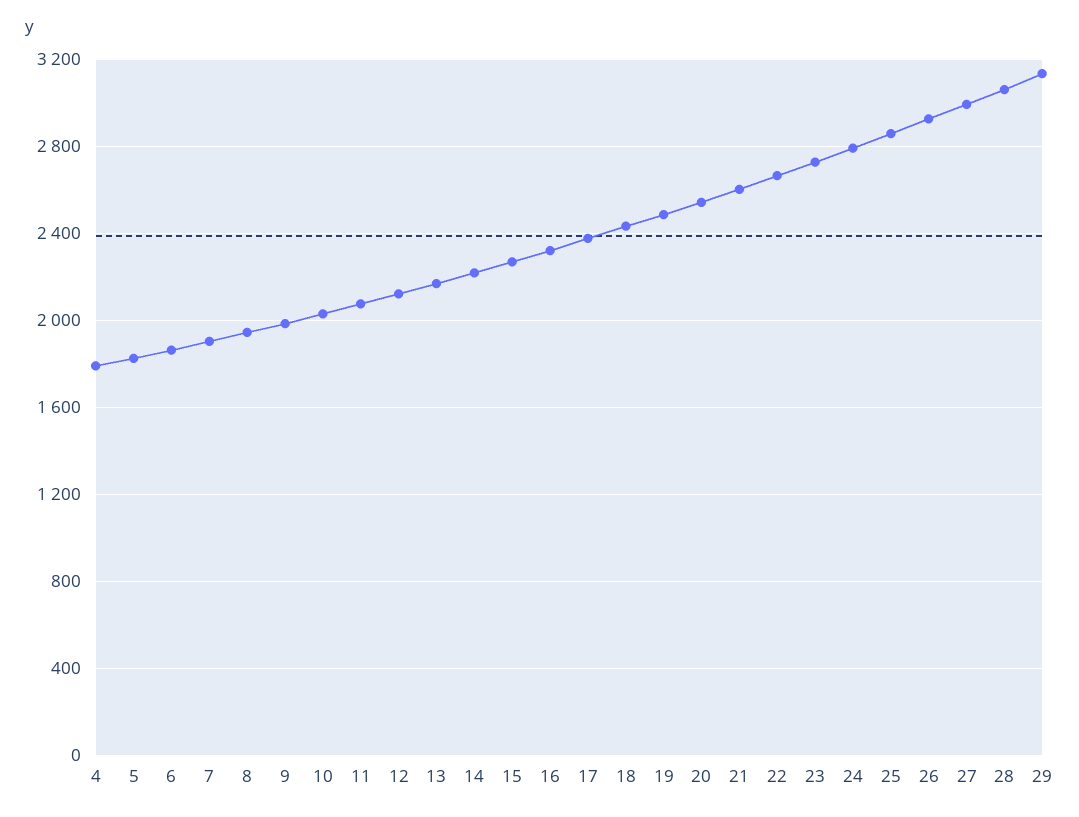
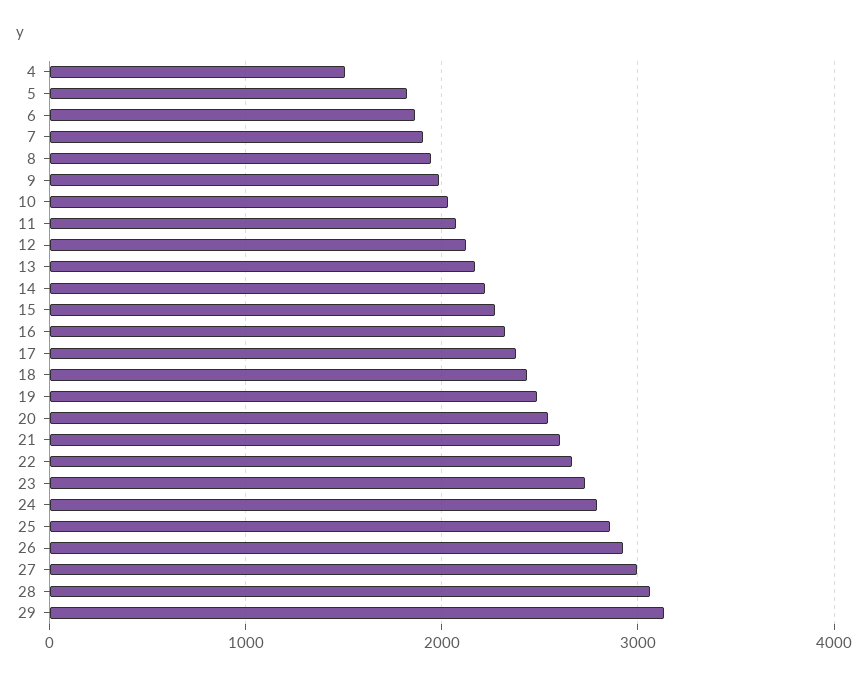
  {
-   "4": 1800,
+   "4": 1500,
    "5": 1850,
    "6": 1850,
    "7": 1900,
    "8": 1950,
    "9": 2000,
    "10": 2050,
    "11": 2100,
    "12": 2100,
    "13": 2150,
    "14": 2200,
    "15": 2250,
    "16": 2300,
    "17": 2400,
    "18": 2450,
    "19": 2500,
    "20": 2550,
    "21": 2600,
    "22": 2650,
    "23": 2750,
    "24": 2800,
    "25": 2850,
    "26": 2950,
    "27": 3000,
    "28": 3050,
    "29": 3150
  }

